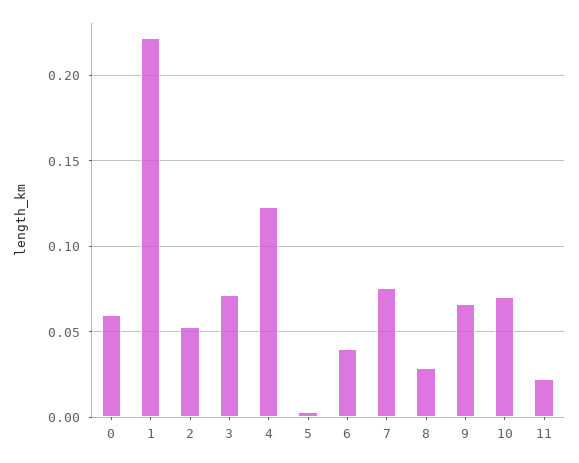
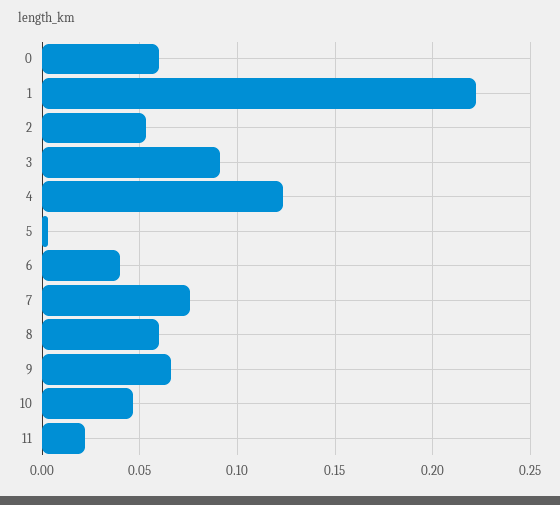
  {
    "0": 0.06,
    "1": 0.22,
    "2": 0.055,
-   "3": 0.07,
+   "3": 0.09,
    "4": 0.125,
    "5": 0.005,
    "6": 0.04,
    "7": 0.075,
-   "8": 0.03,
+   "8": 0.06,
    "9": 0.065,
-   "10": 0.07,
+   "10": 0.045,
    "11": 0.02
  }

